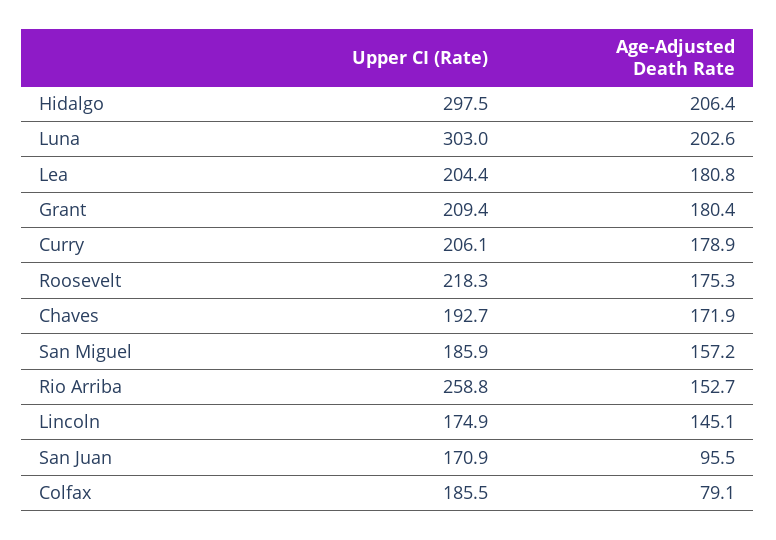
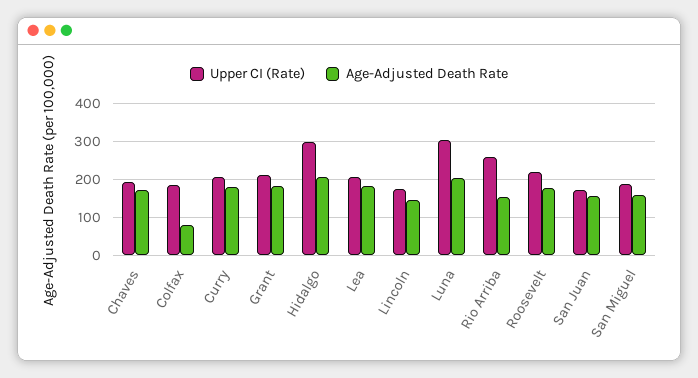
  {
    "Upper CI (Rate)": {
      "Hidalgo": 297.5,
      "Luna": 303,
      "Lea": 204.4,
      "Grant": 209.4,
      "Curry": 206.1,
      "Roosevelt": 218.3,
      "Chaves": 192.7,
      "San Miguel": 185.9,
      "Rio Arriba": 258.8,
      "Lincoln": 174.9,
      "San Juan": 170.9,
      "Colfax": 185.5
    },
    "Age-Adjusted Death Rate": {
      "Hidalgo": 206.4,
      "Luna": 202.6,
      "Lea": 180.8,
      "Grant": 180.4,
      "Curry": 178.9,
      "Roosevelt": 175.3,
      "Chaves": 171.9,
      "San Miguel": 157.2,
      "Rio Arriba": 152.7,
      "Lincoln": 145.1,
-     "San Juan": 95.5,
+     "San Juan": 160,
      "Colfax": 79.1
    }
  }

